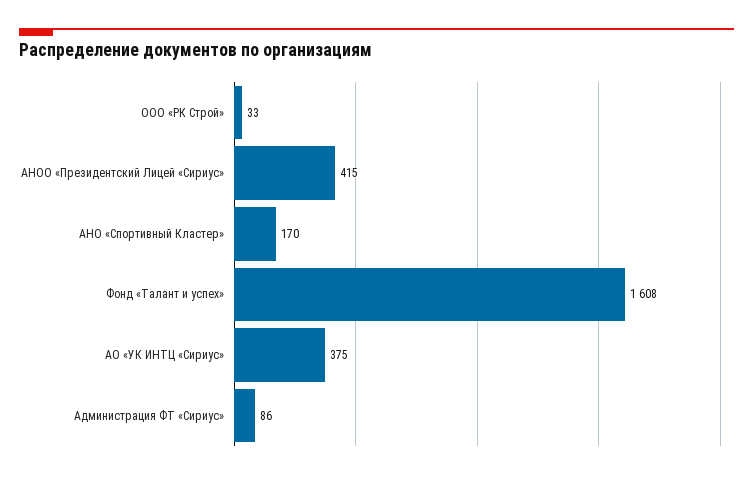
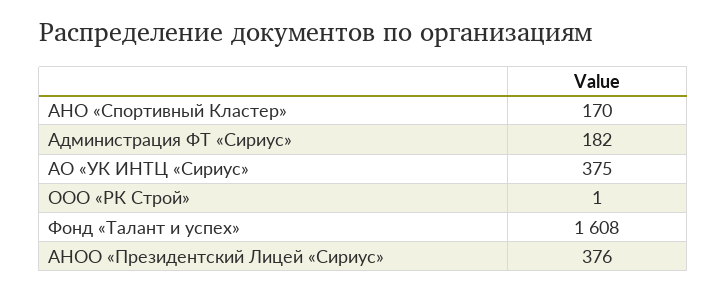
  {
-   "ООО «РК Строй»": 33,
+   "ООО «РК Строй»": 1,
-   "АНОО «Президентский Лицей «Сириус»": 415,
+   "АНОО «Президентский Лицей «Сириус»": 376,
    "АНО «Спортивный Кластер»": 170,
    "Фонд «Талант и успех»": 1608,
    "АО «УК ИНТЦ «Сириус»": 375,
-   "Администрация ФТ «Сириус»": 86
+   "Администрация ФТ «Сириус»": 182
  }

